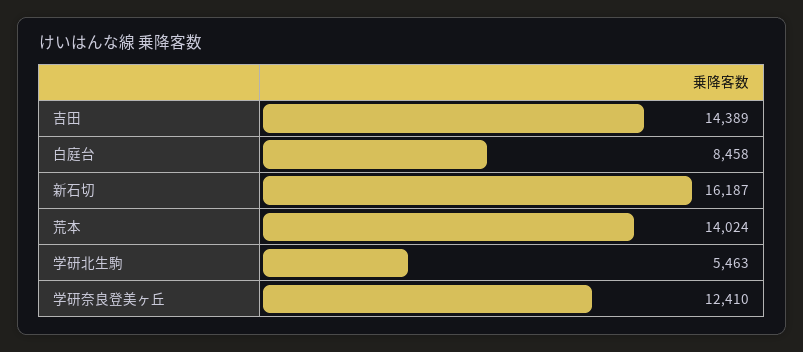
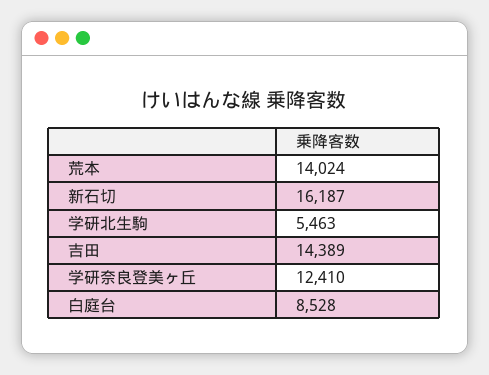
  {
    "吉田": 14389,
-   "白庭台": 8458,
+   "白庭台": 8528,
    "新石切": 16187,
    "荒本": 14024,
    "学研北生駒": 5463,
    "学研奈良登美ヶ丘": 12410
  }

